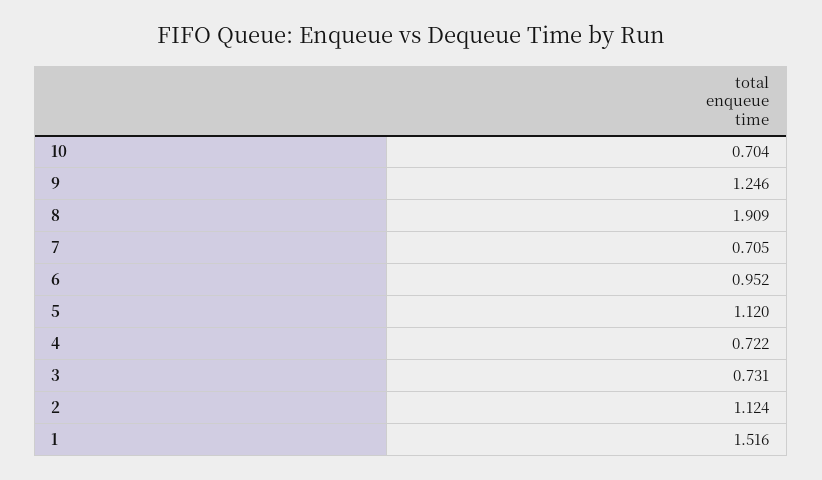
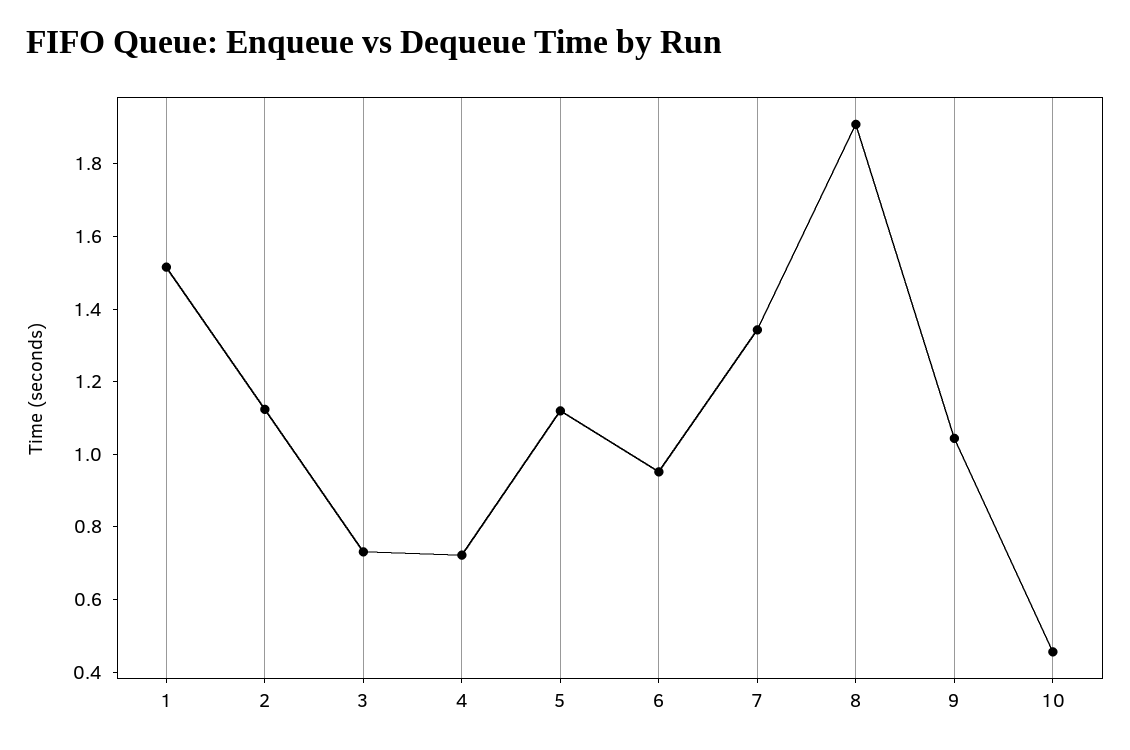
  {
-   "10": 0.704,
+   "10": 0.45,
-   "9": 1.246,
+   "9": 1.05,
    "8": 1.909,
-   "7": 0.705,
+   "7": 1.35,
    "6": 0.952,
    "5": 1.12,
    "4": 0.722,
    "3": 0.731,
    "2": 1.124,
    "1": 1.516
  }

